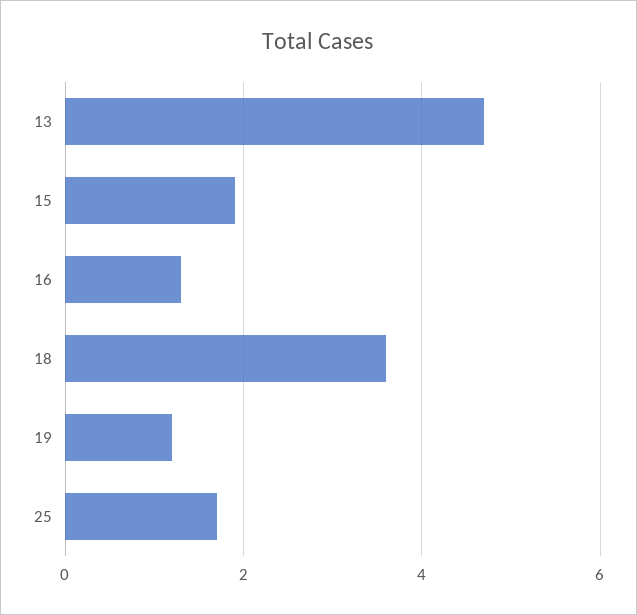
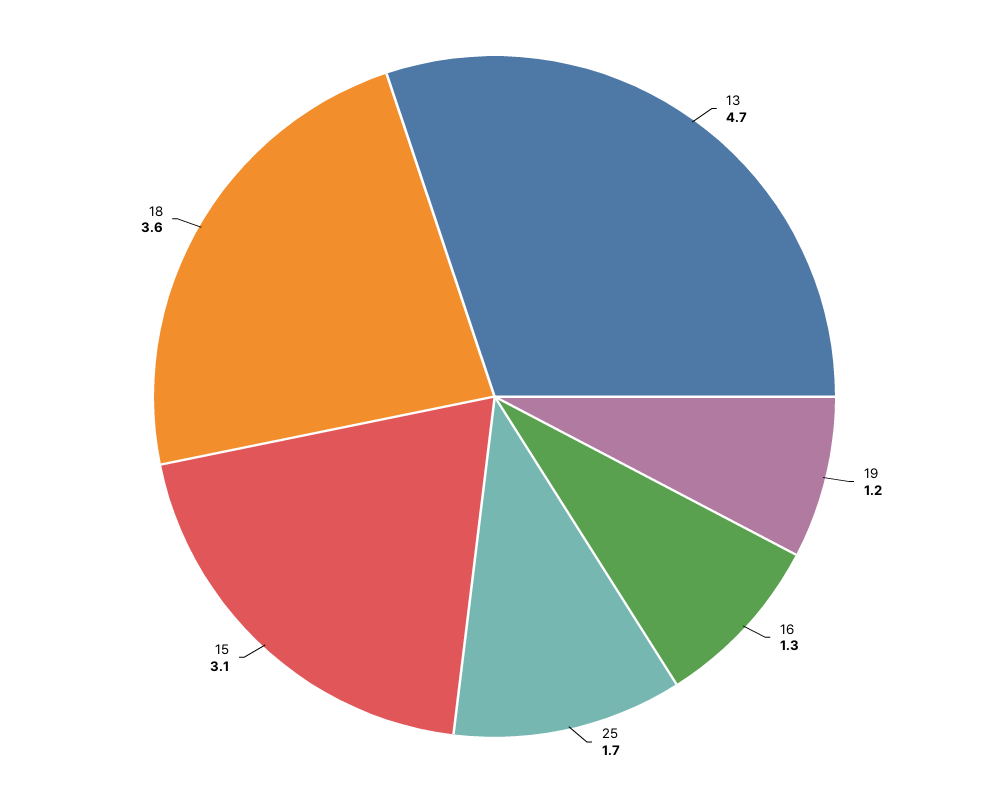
  {
    "13": 4.7,
-   "15": 2,
+   "15": 3.1,
    "16": 1.3,
    "18": 3.6,
    "19": 1.2,
    "25": 1.7
  }

